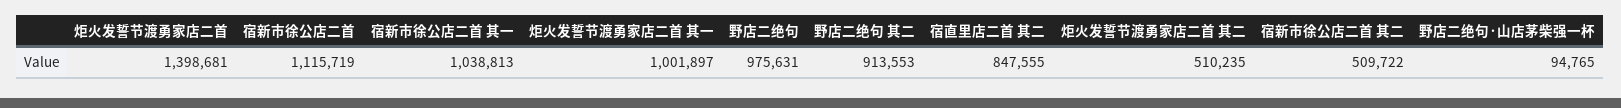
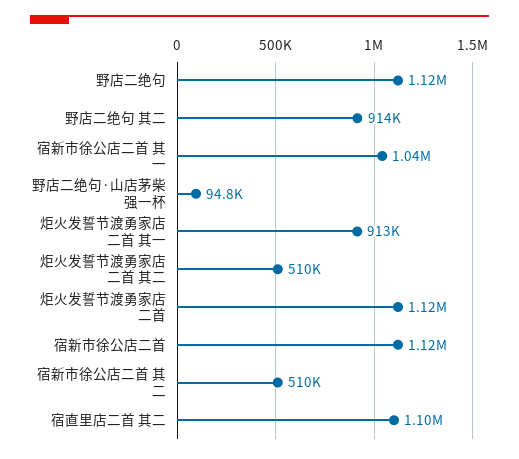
  {
-   "炬火发誓节渡勇家店二首": 1398681,
+   "炬火发誓节渡勇家店二首": 1120000,
    "宿新市徐公店二首": 1115719,
    "宿新市徐公店二首 其一": 1038813,
-   "炬火发誓节渡勇家店二首 其一": 1001897,
+   "炬火发誓节渡勇家店二首 其一": 913000,
-   "野店二绝句": 975631,
+   "野店二绝句": 1120000,
    "野店二绝句 其二": 913553,
-   "宿直里店二首 其二": 847555,
+   "宿直里店二首 其二": 1100000,
    "炬火发誓节渡勇家店二首 其二": 510235,
    "宿新市徐公店二首 其二": 509722,
    "野店二绝句·山店茅柴强一杯": 94765
  }

